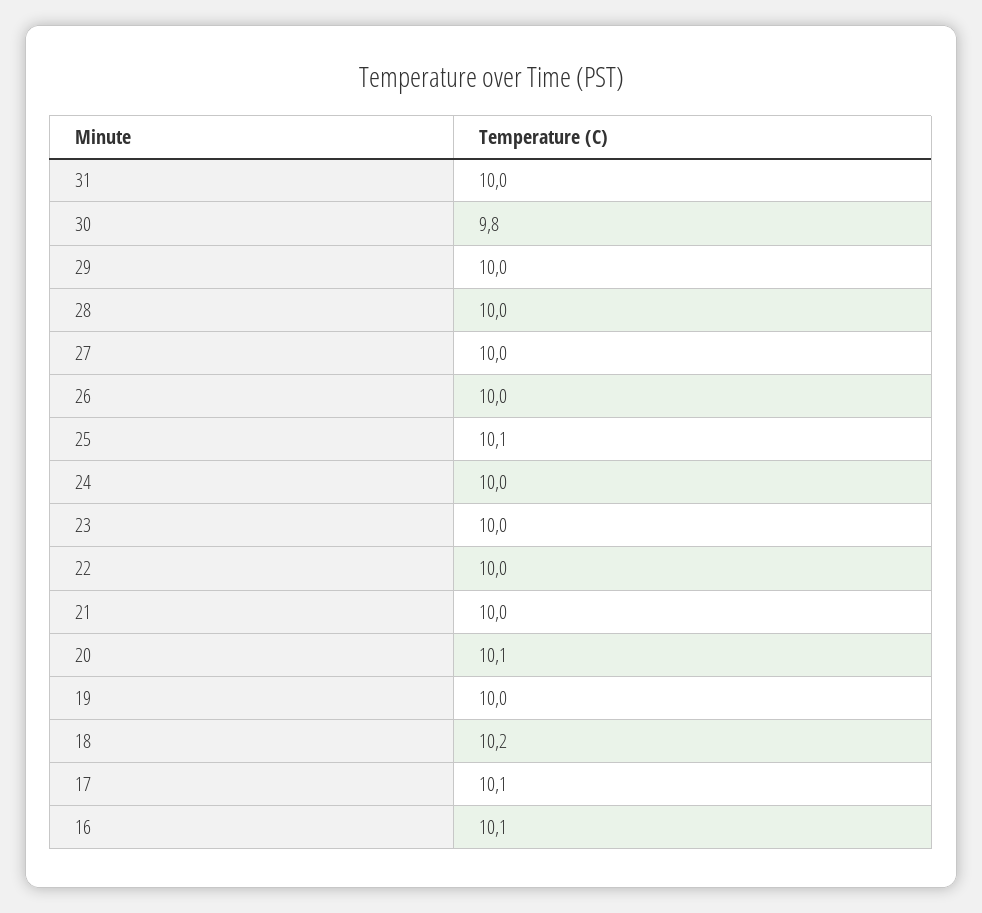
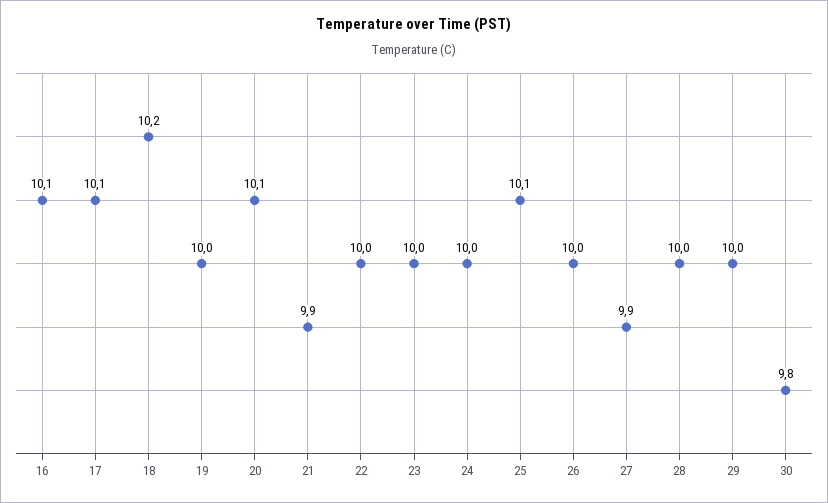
  {
-   "31": 10,
    "30": 9.8,
    "29": 10,
    "28": 10,
-   "27": 10,
+   "27": 9.9,
    "26": 10,
    "25": 10.1,
    "24": 10,
    "23": 10,
    "22": 10,
-   "21": 10,
+   "21": 9.9,
    "20": 10.1,
    "19": 10,
    "18": 10.2,
    "17": 10.1,
    "16": 10.1
  }

